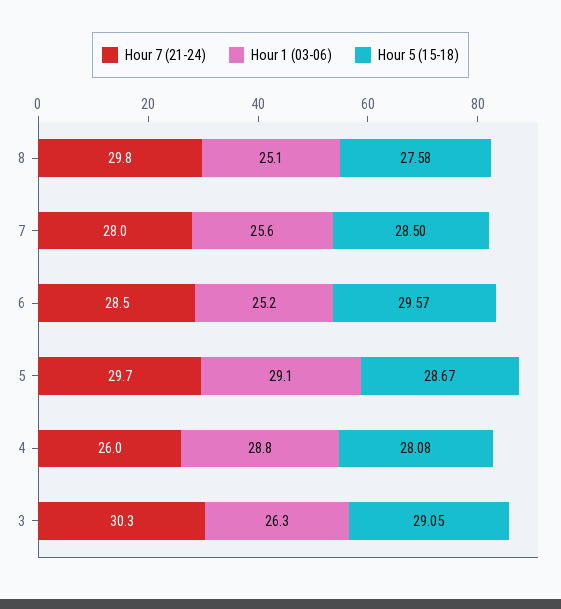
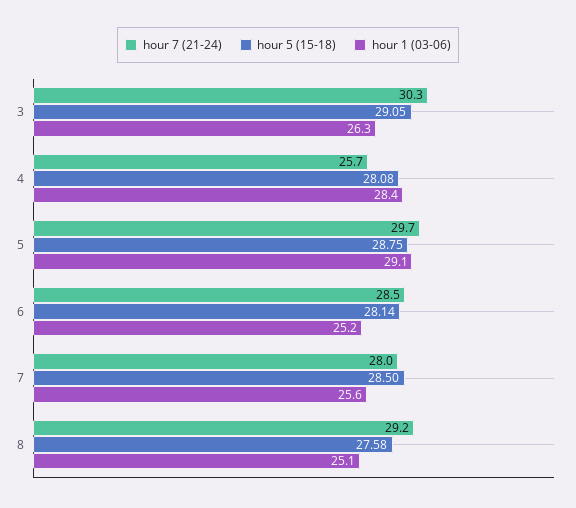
  {
    "Hour 7 (21-24)": {
-     "8": 29.8,
+     "8": 29.2,
      "7": 28,
      "6": 28.5,
      "5": 29.7,
-     "4": 26,
+     "4": 25.7,
      "3": 30.3
    },
    "Hour 1 (03-06)": {
      "8": 25.1,
      "7": 25.6,
      "6": 25.2,
      "5": 29.1,
-     "4": 28.8,
+     "4": 28.4,
      "3": 26.3
    },
    "Hour 5 (15-18)": {
      "8": 27.58,
      "7": 28.5,
-     "6": 29.57,
+     "6": 28.14,
-     "5": 28.67,
+     "5": 28.75,
      "4": 28.08,
      "3": 29.05
    }
  }

